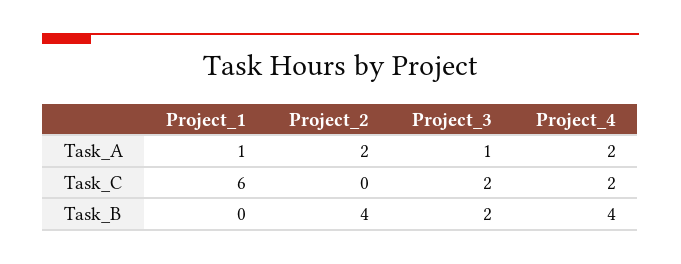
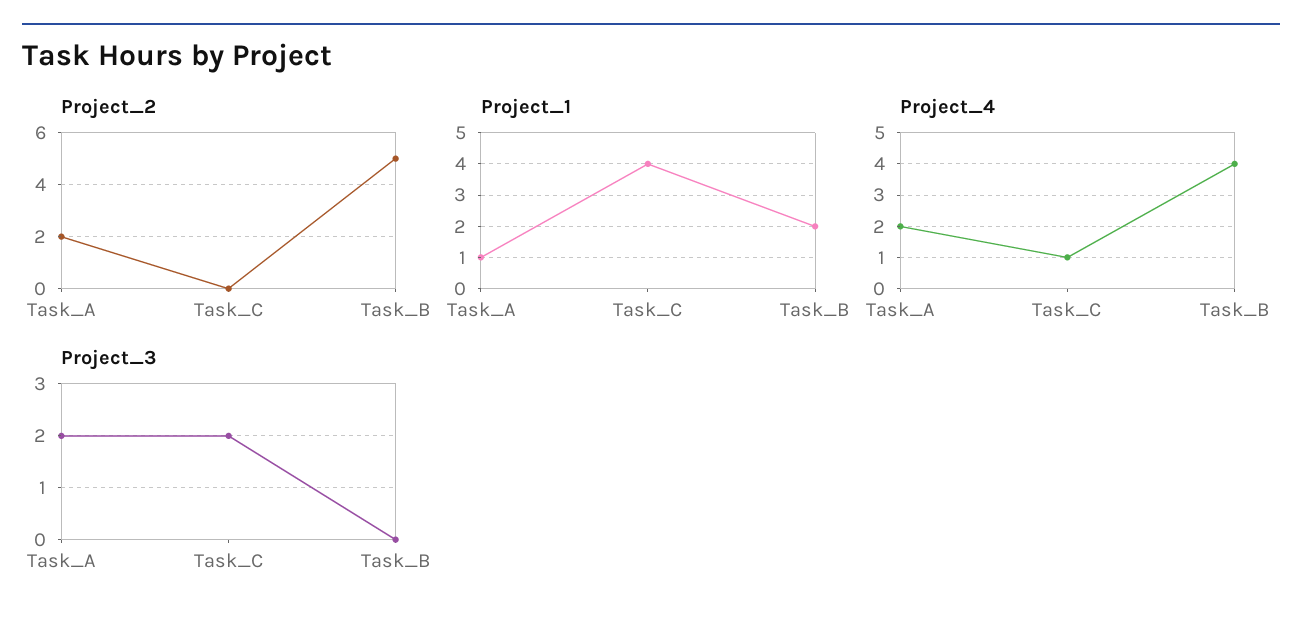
  {
    "Project_1": {
      "Task_A": 1,
-     "Task_C": 6,
+     "Task_C": 4,
-     "Task_B": 0
+     "Task_B": 2
    },
    "Project_2": {
      "Task_A": 2,
      "Task_C": 0,
-     "Task_B": 4
+     "Task_B": 5
    },
    "Project_3": {
-     "Task_A": 1,
+     "Task_A": 2,
      "Task_C": 2,
-     "Task_B": 2
+     "Task_B": 0
    },
    "Project_4": {
      "Task_A": 2,
-     "Task_C": 2,
+     "Task_C": 1,
      "Task_B": 4
    }
  }

